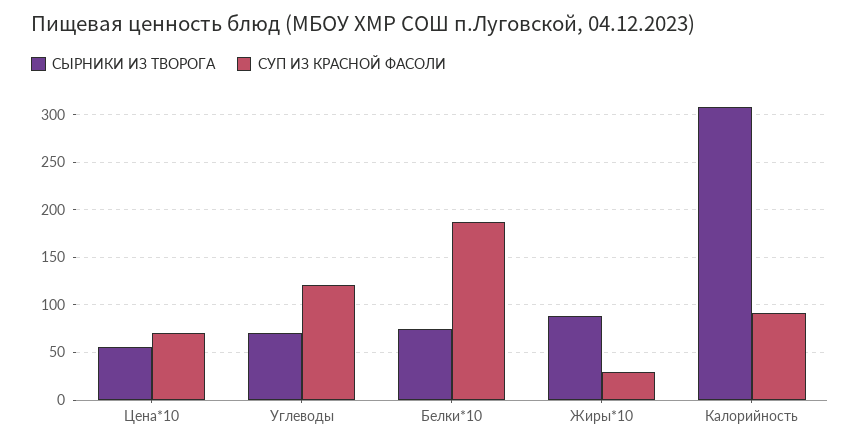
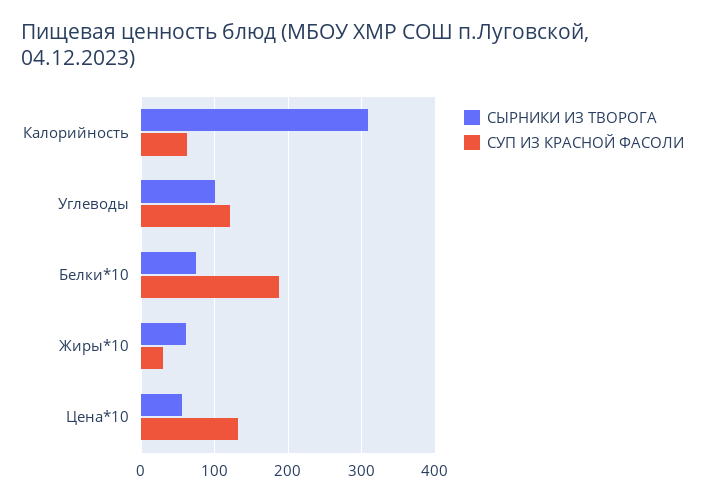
  {
    "СЫРНИКИ ИЗ ТВОРОГА": {
      "Цена*10": 60,
-     "Углеводы": 70,
+     "Углеводы": 100,
      "Белки*10": 80,
-     "Жиры*10": 90,
+     "Жиры*10": 60,
      "Калорийность": 310
    },
    "СУП ИЗ КРАСНОЙ ФАСОЛИ": {
-     "Цена*10": 70,
+     "Цена*10": 130,
      "Углеводы": 120,
      "Белки*10": 190,
      "Жиры*10": 30,
-     "Калорийность": 90
+     "Калорийность": 60
    }
  }

